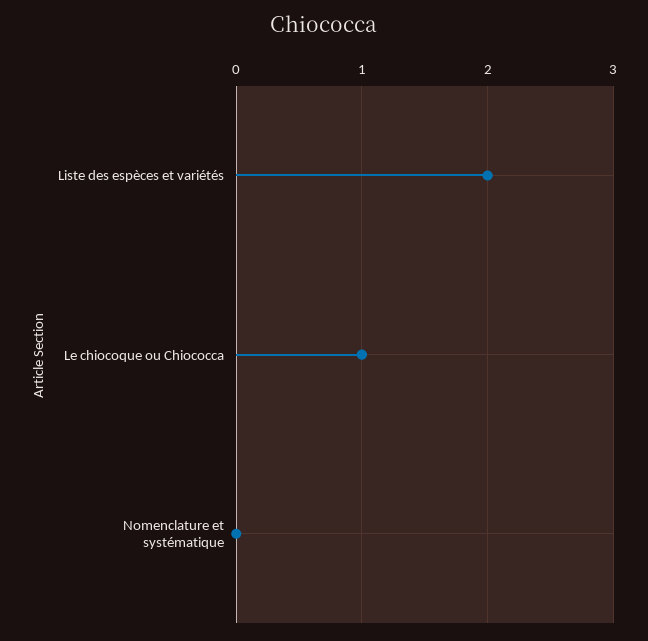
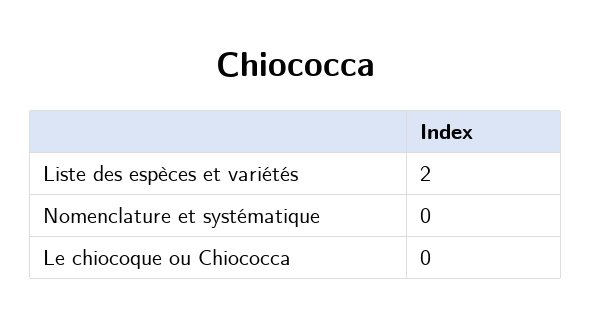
  {
    "Liste des espèces et variétés": 2,
-   "Le chiocoque ou Chiococca": 1,
+   "Le chiocoque ou Chiococca": 0,
    "Nomenclature et systématique": 0
  }

